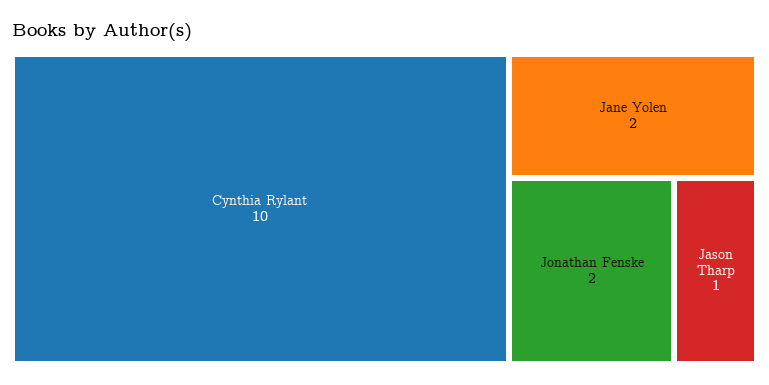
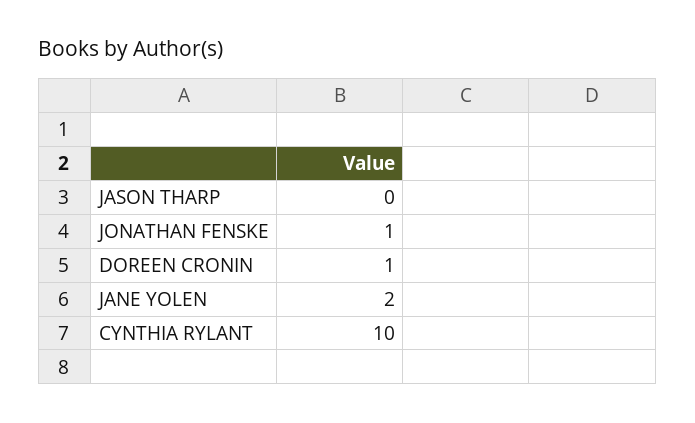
  {
    "Cynthia Rylant": 10,
    "Jane Yolen": 2,
-   "Jonathan Fenske": 2,
+   "Jonathan Fenske": 1,
-   "Jason Tharp": 1
+   "Jason Tharp": 0,
+   "DOREEN CRONIN": 1
  }

